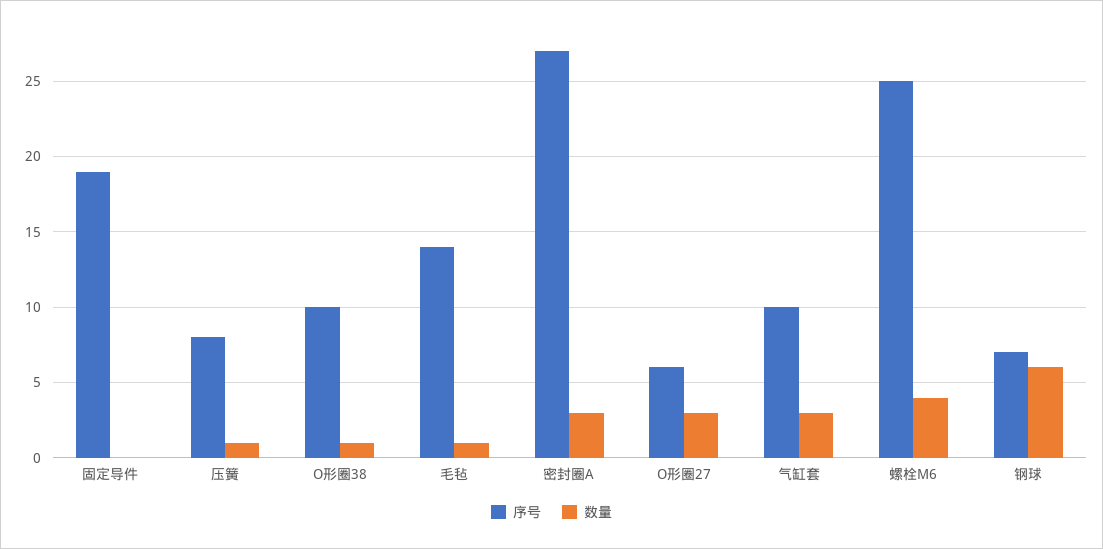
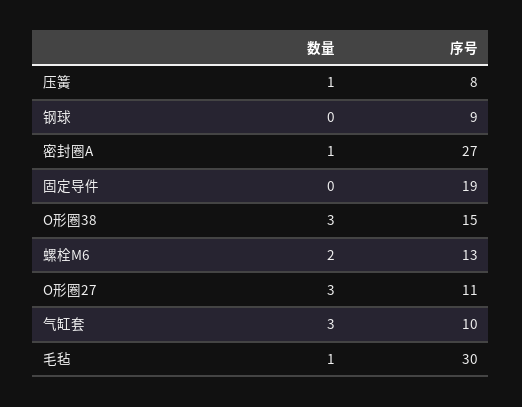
  {
    "序号": {
      "固定导件": 19,
      "压簧": 8,
-     "O形圈38": 10,
+     "O形圈38": 15,
-     "毛毡": 14,
+     "毛毡": 30,
      "密封圈A": 27,
-     "O形圈27": 6,
+     "O形圈27": 11,
      "气缸套": 10,
-     "螺栓M6": 25,
+     "螺栓M6": 13,
-     "钢球": 7
+     "钢球": 9
    },
    "数量": {
      "固定导件": 0,
      "压簧": 1,
-     "O形圈38": 1,
+     "O形圈38": 3,
      "毛毡": 1,
-     "密封圈A": 3,
+     "密封圈A": 1,
      "O形圈27": 3,
      "气缸套": 3,
-     "螺栓M6": 4,
+     "螺栓M6": 2,
-     "钢球": 6
+     "钢球": 0
    }
  }

